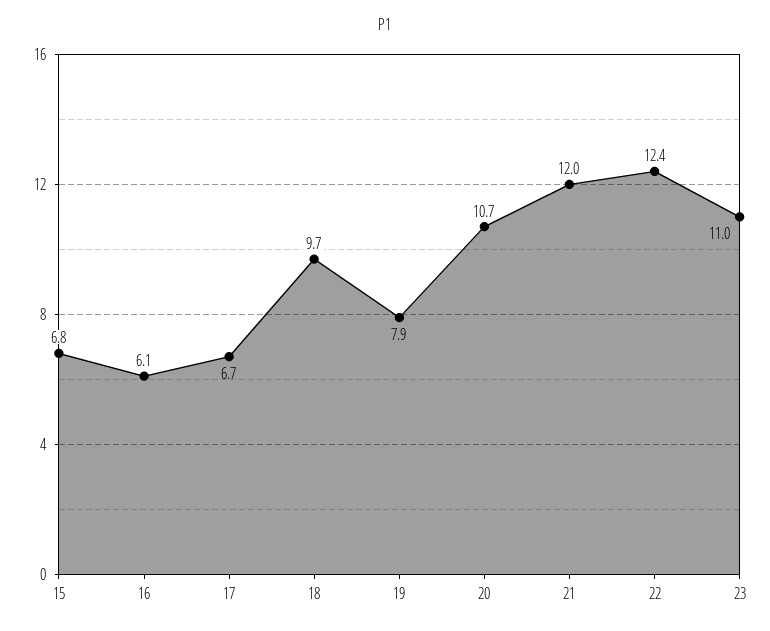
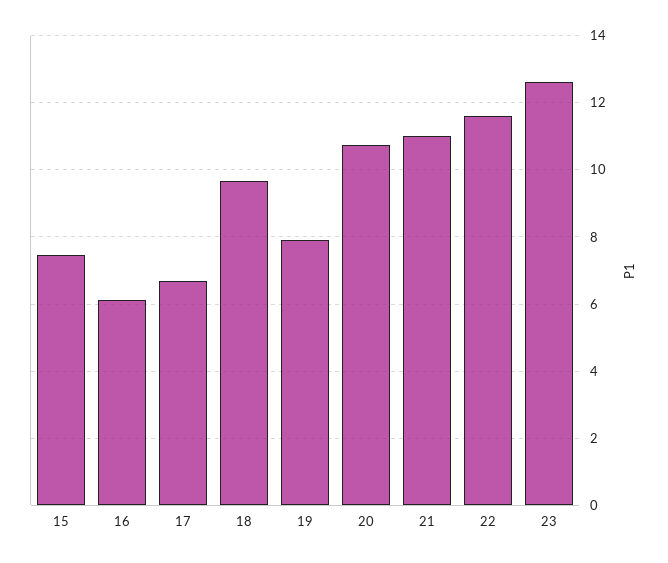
  {
-   "15": 6.8,
+   "15": 7.4,
    "16": 6.1,
    "17": 6.7,
    "18": 9.7,
    "19": 7.9,
    "20": 10.7,
-   "21": 12,
+   "21": 11,
-   "22": 12.4,
+   "22": 11.6,
-   "23": 11
+   "23": 12.6
  }

